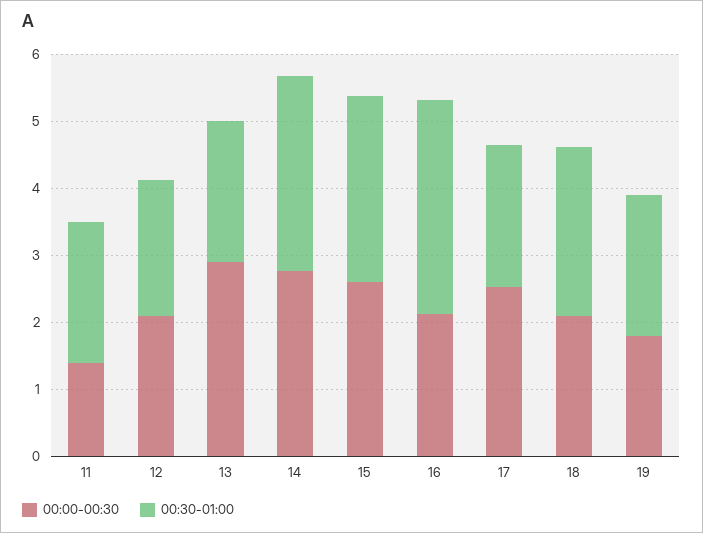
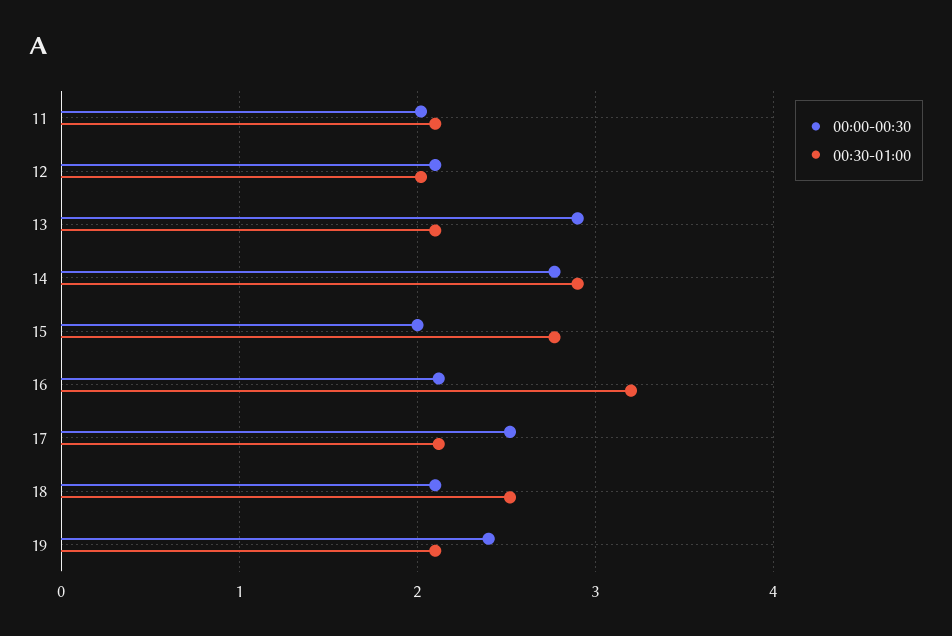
  {
    "00:00-00:30": {
-     "11": 1.4,
+     "11": 2,
      "12": 2.1,
      "13": 2.9,
      "14": 2.8,
-     "15": 2.6,
+     "15": 2,
      "16": 2.1,
      "17": 2.5,
      "18": 2.1,
-     "19": 1.8
+     "19": 2.4
    },
    "00:30-01:00": {
      "11": 2.1,
      "12": 2,
      "13": 2.1,
      "14": 2.9,
      "15": 2.8,
      "16": 3.2,
      "17": 2.1,
      "18": 2.5,
      "19": 2.1
    }
  }

